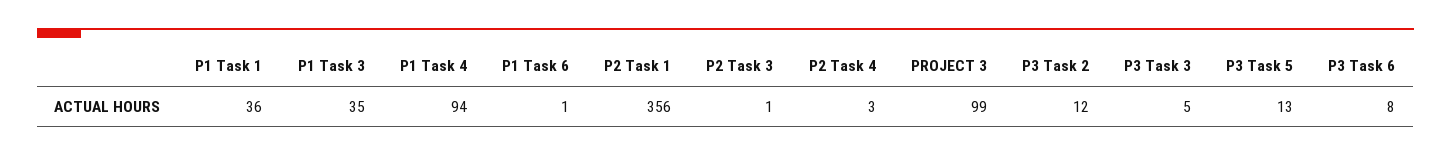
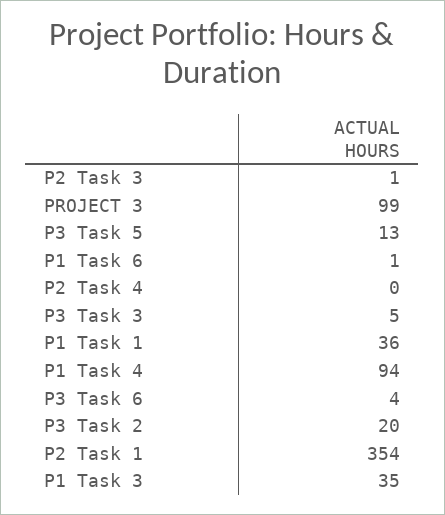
  {
    "P1 Task 1": 36,
    "P1 Task 3": 35,
    "P1 Task 4": 94,
    "P1 Task 6": 1,
-   "P2 Task 1": 356,
+   "P2 Task 1": 354,
    "P2 Task 3": 1,
-   "P2 Task 4": 3,
+   "P2 Task 4": 0,
    "PROJECT 3": 99,
-   "P3 Task 2": 12,
+   "P3 Task 2": 20,
    "P3 Task 3": 5,
    "P3 Task 5": 13,
-   "P3 Task 6": 8
+   "P3 Task 6": 4
  }

